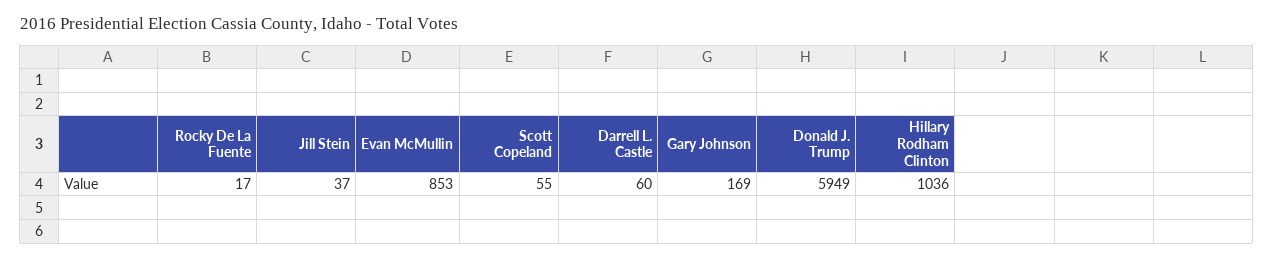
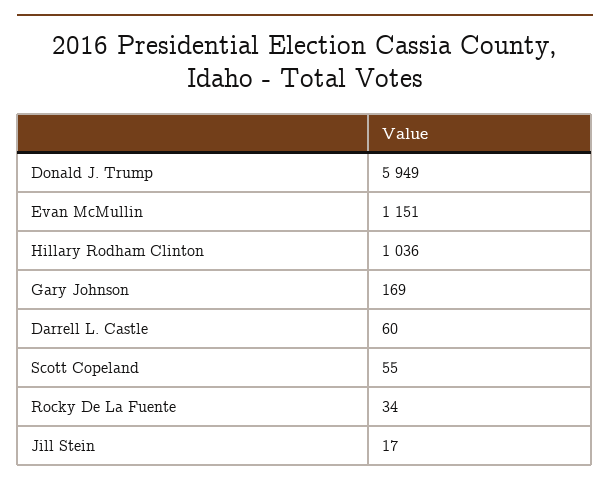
  {
-   "Rocky De La Fuente": 17,
+   "Rocky De La Fuente": 34,
-   "Jill Stein": 37,
+   "Jill Stein": 17,
-   "Evan McMullin": 853,
+   "Evan McMullin": 1151,
    "Scott Copeland": 55,
    "Darrell L. Castle": 60,
    "Gary Johnson": 169,
    "Donald J. Trump": 5949,
    "Hillary Rodham Clinton": 1036
  }

